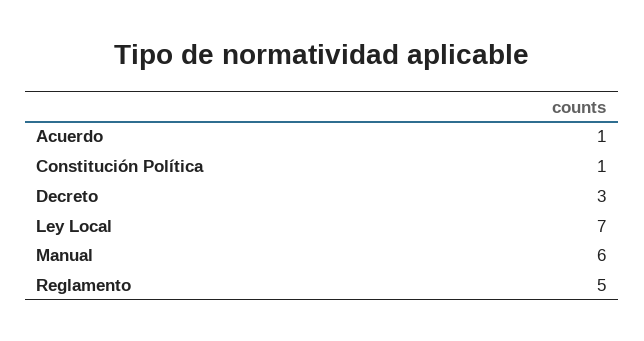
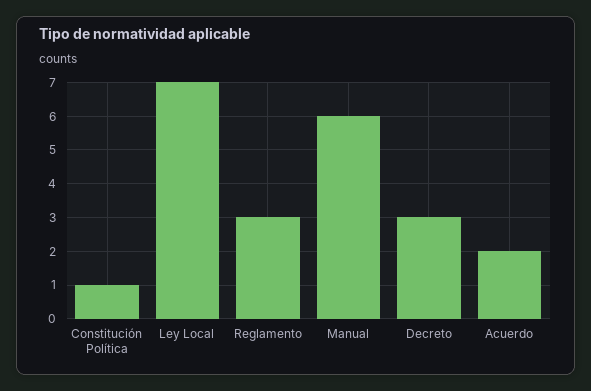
  {
-   "Acuerdo": 1,
+   "Acuerdo": 2,
    "Constitución Política": 1,
    "Decreto": 3,
    "Ley Local": 7,
    "Manual": 6,
-   "Reglamento": 5
+   "Reglamento": 3
  }

